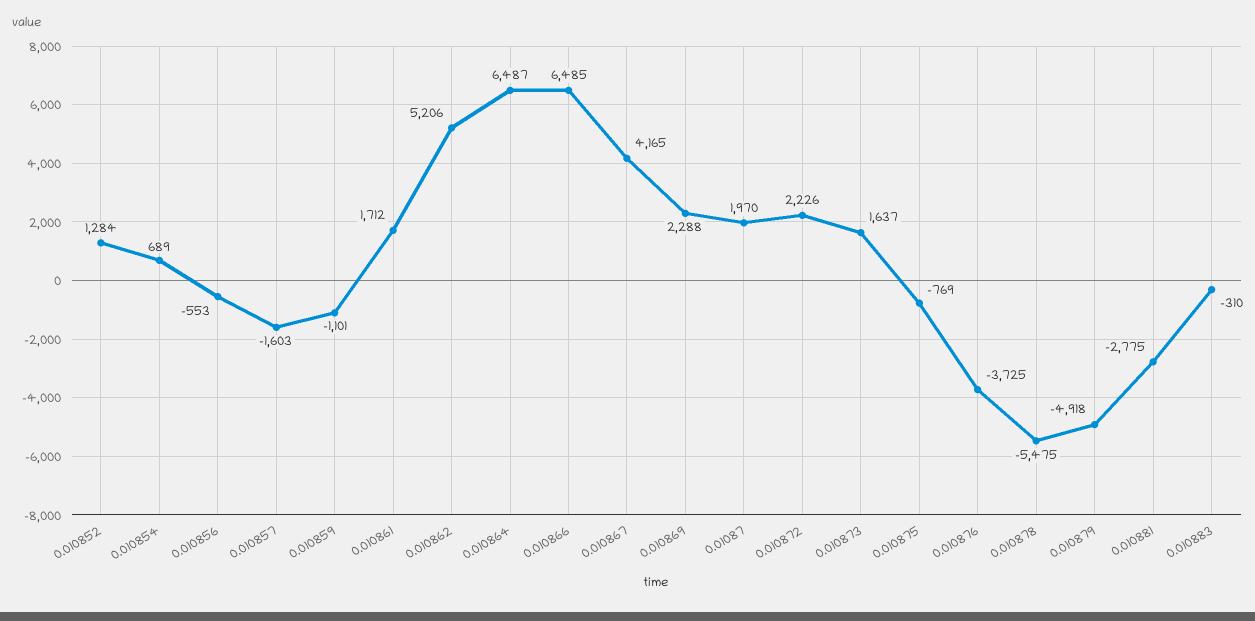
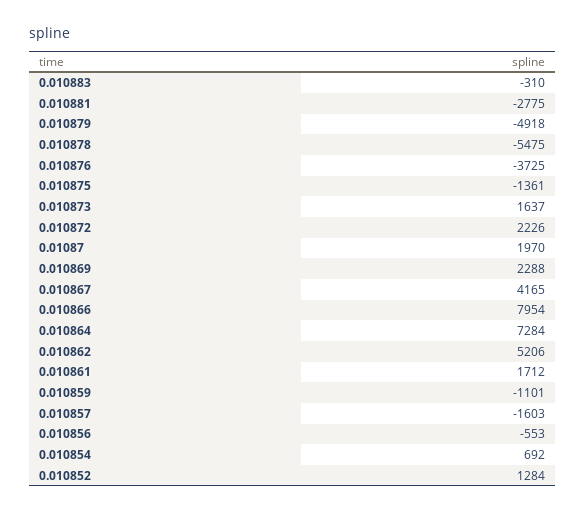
  {
    "0.010852": 1284,
-   "0.010854": 689,
+   "0.010854": 692,
    "0.010856": -553,
    "0.010857": -1603,
    "0.010859": -1101,
    "0.010861": 1712,
    "0.010862": 5206,
-   "0.010864": 6487,
+   "0.010864": 7284,
-   "0.010866": 6485,
+   "0.010866": 7954,
    "0.010867": 4165,
    "0.010869": 2288,
    "0.01087": 1970,
    "0.010872": 2226,
    "0.010873": 1637,
-   "0.010875": -769,
+   "0.010875": -1361,
    "0.010876": -3725,
    "0.010878": -5475,
    "0.010879": -4918,
    "0.010881": -2775,
    "0.010883": -310
  }

